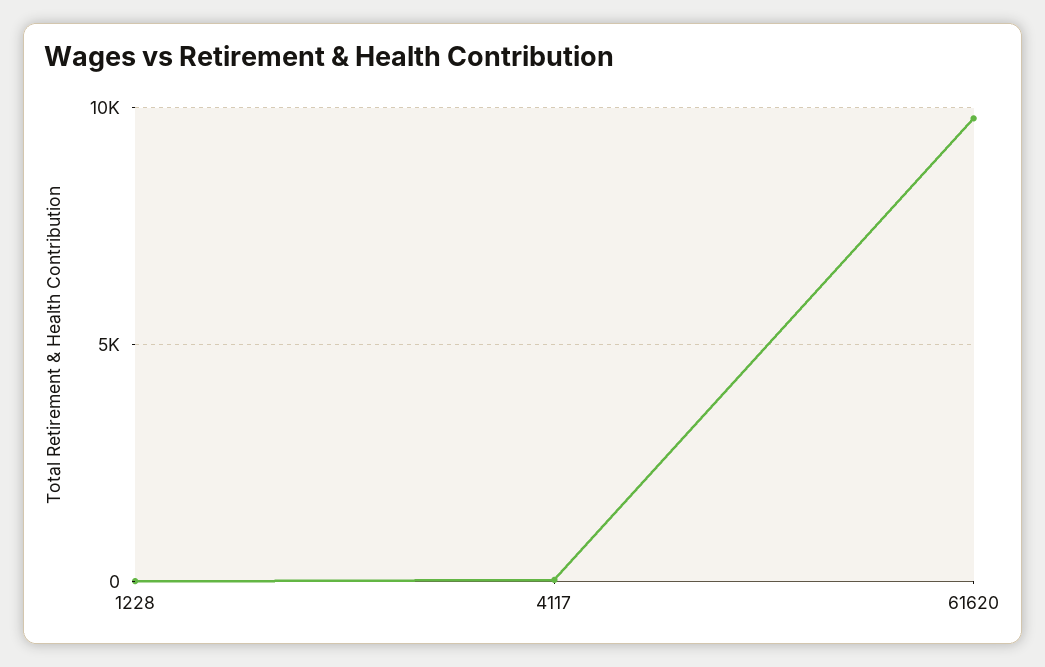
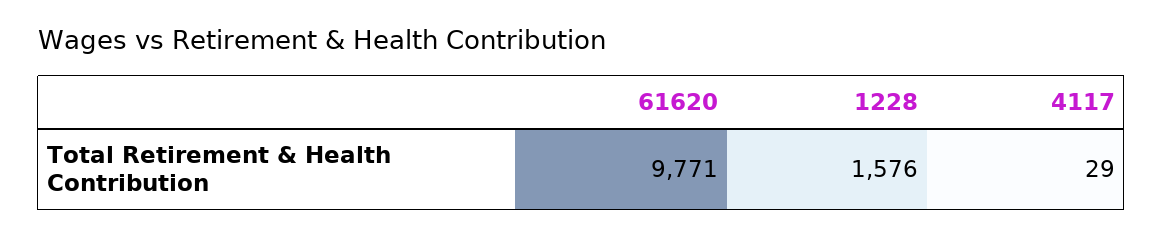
  {
-   "1228": 0,
+   "1228": 1576,
    "4117": 29,
    "61620": 9771
  }

